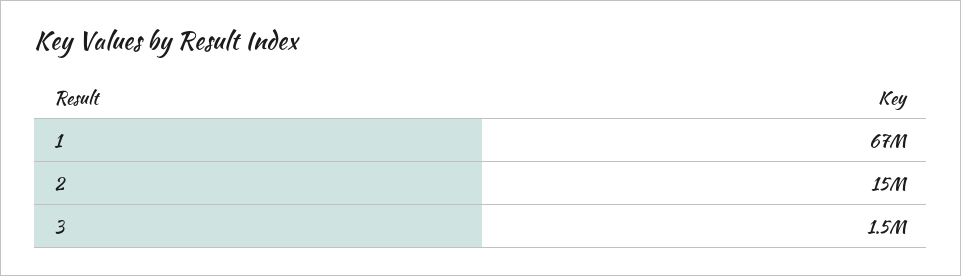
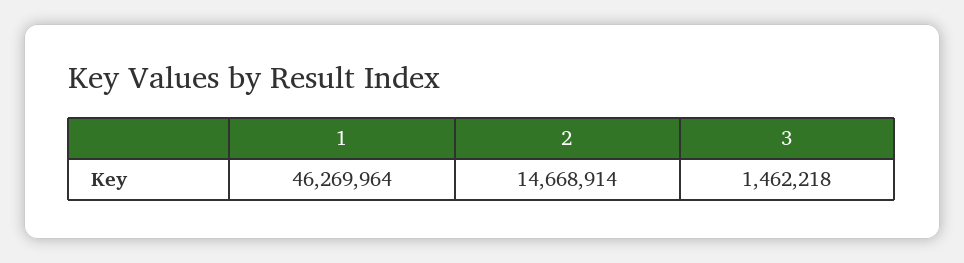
  {
-   "1": 67000000,
+   "1": 46269964,
    "2": 14668914,
    "3": 1462218
  }

